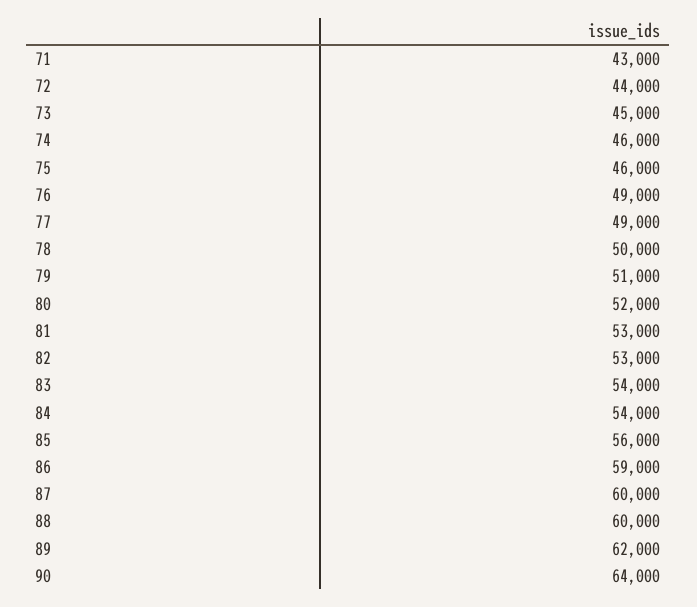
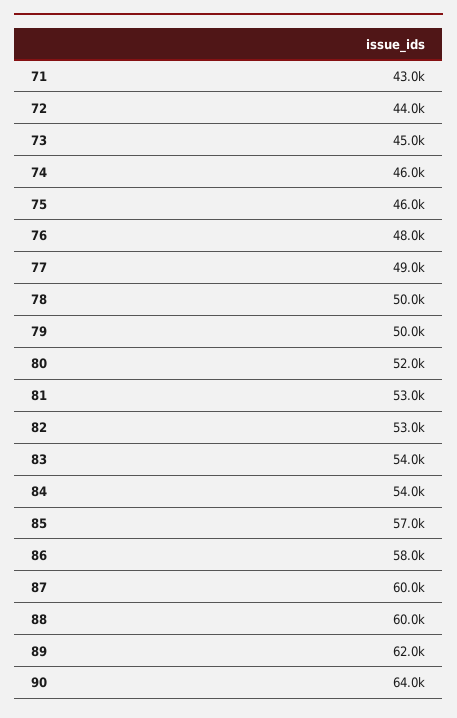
  {
    "71": 43000,
    "72": 44000,
    "73": 45000,
    "74": 46000,
    "75": 46000,
-   "76": 49000,
+   "76": 48000,
    "77": 49000,
    "78": 50000,
-   "79": 51000,
+   "79": 50000,
    "80": 52000,
    "81": 53000,
    "82": 53000,
    "83": 54000,
    "84": 54000,
-   "85": 56000,
+   "85": 57000,
-   "86": 59000,
+   "86": 58000,
    "87": 60000,
    "88": 60000,
    "89": 62000,
    "90": 64000
  }

